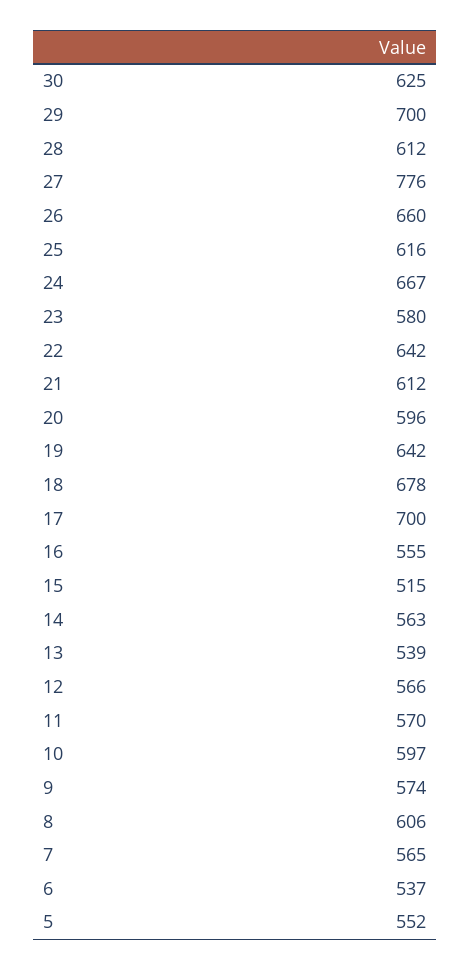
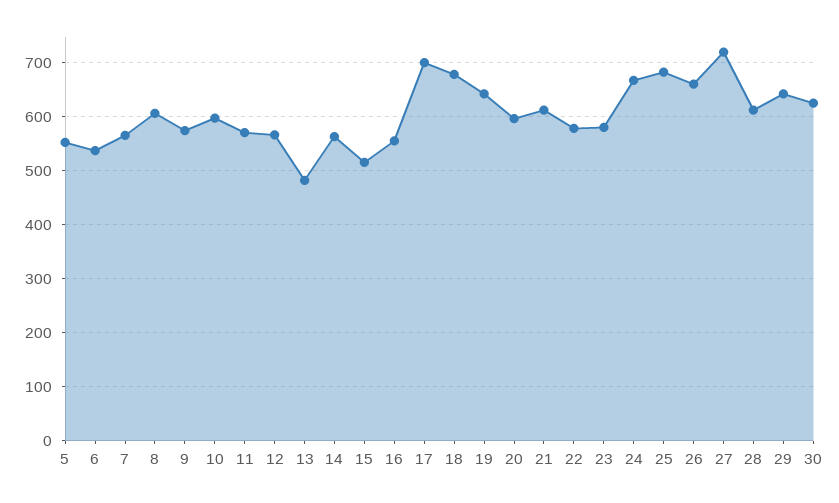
  {
    "30": 625,
-   "29": 700,
+   "29": 640,
    "28": 612,
-   "27": 776,
+   "27": 720,
    "26": 660,
-   "25": 616,
+   "25": 680,
    "24": 667,
    "23": 580,
-   "22": 642,
+   "22": 580,
    "21": 612,
    "20": 596,
    "19": 642,
    "18": 678,
    "17": 700,
    "16": 555,
    "15": 515,
    "14": 563,
-   "13": 539,
+   "13": 480,
    "12": 566,
    "11": 570,
    "10": 597,
    "9": 574,
    "8": 606,
    "7": 565,
    "6": 537,
    "5": 552
  }

